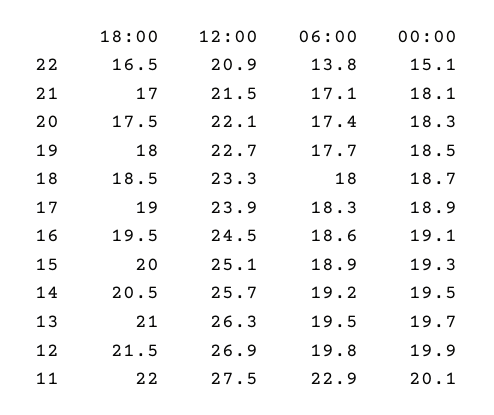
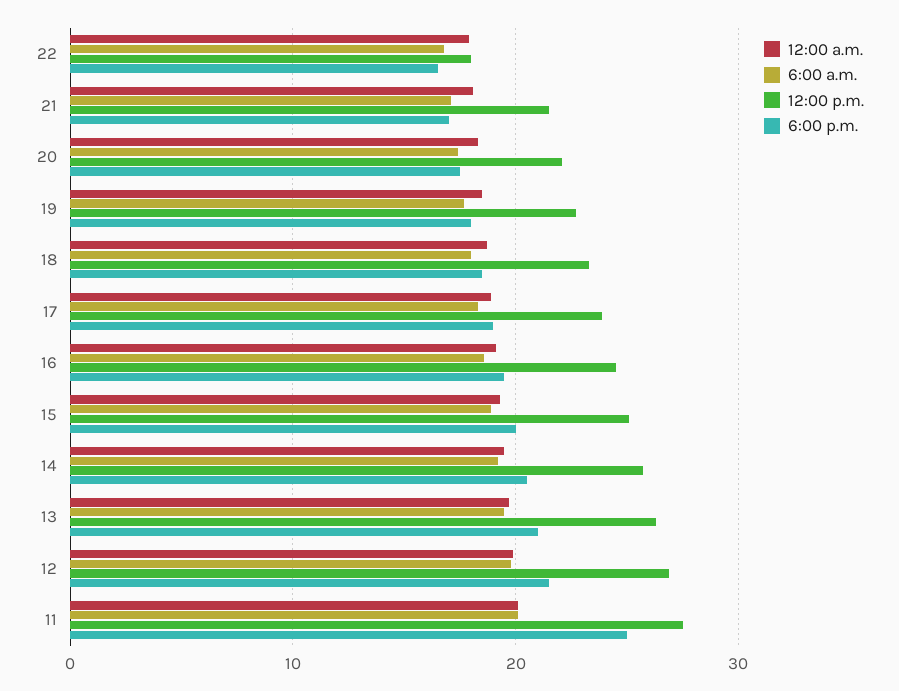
  {
    "18:00": {
      "22": 16.5,
      "21": 17,
      "20": 17.5,
      "19": 18,
      "18": 18.5,
      "17": 19,
      "16": 19.5,
      "15": 20,
      "14": 20.5,
      "13": 21,
      "12": 21.5,
-     "11": 22
+     "11": 25
    },
    "12:00": {
-     "22": 20.9,
+     "22": 18,
      "21": 21.5,
      "20": 22.1,
      "19": 22.7,
      "18": 23.3,
      "17": 23.9,
      "16": 24.5,
      "15": 25.1,
      "14": 25.7,
      "13": 26.3,
      "12": 26.9,
      "11": 27.5
    },
    "06:00": {
-     "22": 13.8,
+     "22": 17,
      "21": 17.1,
      "20": 17.4,
      "19": 17.7,
      "18": 18,
      "17": 18.3,
      "16": 18.6,
      "15": 18.9,
      "14": 19.2,
      "13": 19.5,
      "12": 19.8,
-     "11": 22.9
+     "11": 20
    },
    "00:00": {
-     "22": 15.1,
+     "22": 18,
      "21": 18.1,
      "20": 18.3,
      "19": 18.5,
      "18": 18.7,
      "17": 18.9,
      "16": 19.1,
      "15": 19.3,
      "14": 19.5,
      "13": 19.7,
      "12": 19.9,
      "11": 20.1
    }
  }

